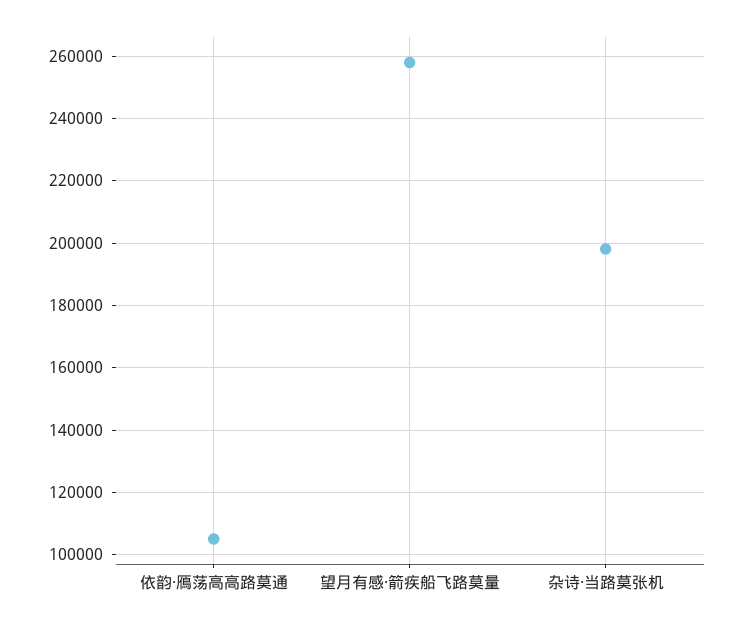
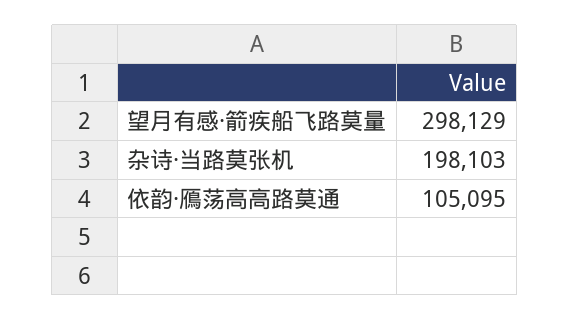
  {
    "依韵·鴈荡高高路莫通": 105095,
-   "望月有感·箭疾船飞路莫量": 258000,
+   "望月有感·箭疾船飞路莫量": 298129,
    "杂诗·当路莫张机": 198103
  }

